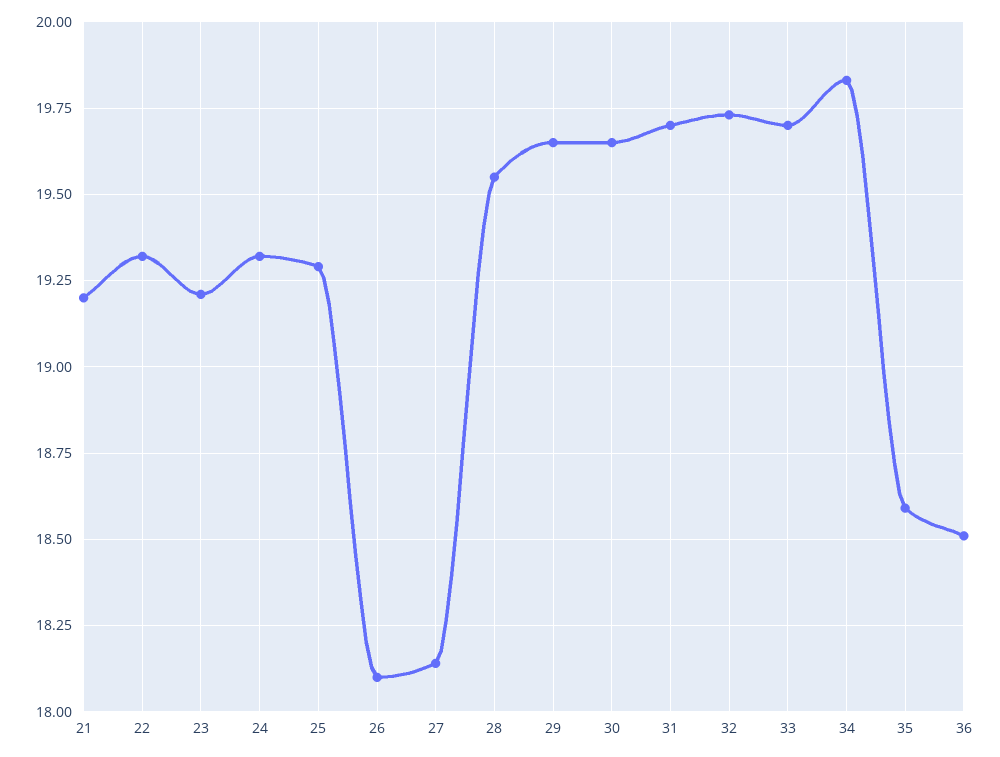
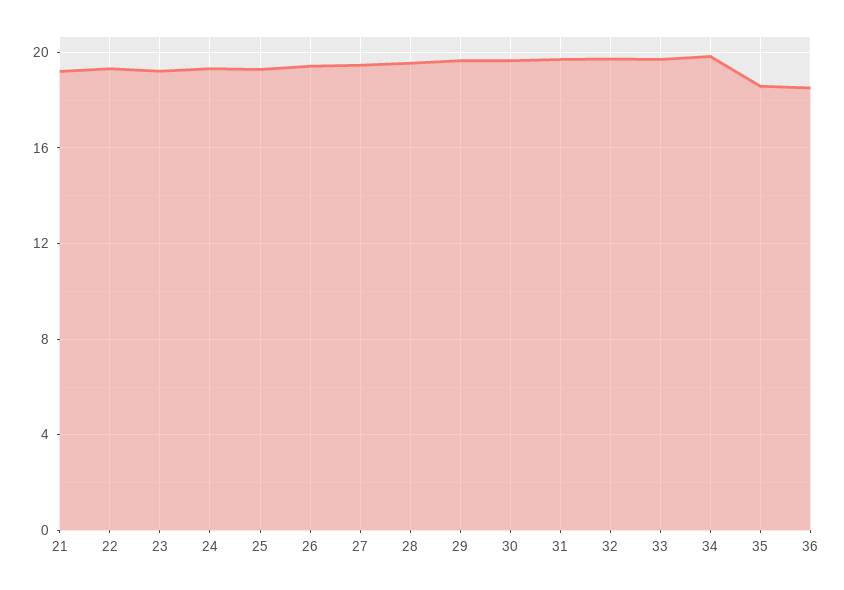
  {
    "21": 19.2,
    "22": 19.3,
    "23": 19.2,
    "24": 19.3,
    "25": 19.3,
-   "26": 18.1,
+   "26": 19.5,
-   "27": 18.15,
+   "27": 19.5,
    "28": 19.55,
    "29": 19.65,
    "30": 19.65,
    "31": 19.7,
    "32": 19.75,
    "33": 19.7,
    "34": 19.85,
    "35": 18.6,
    "36": 18.5
  }

